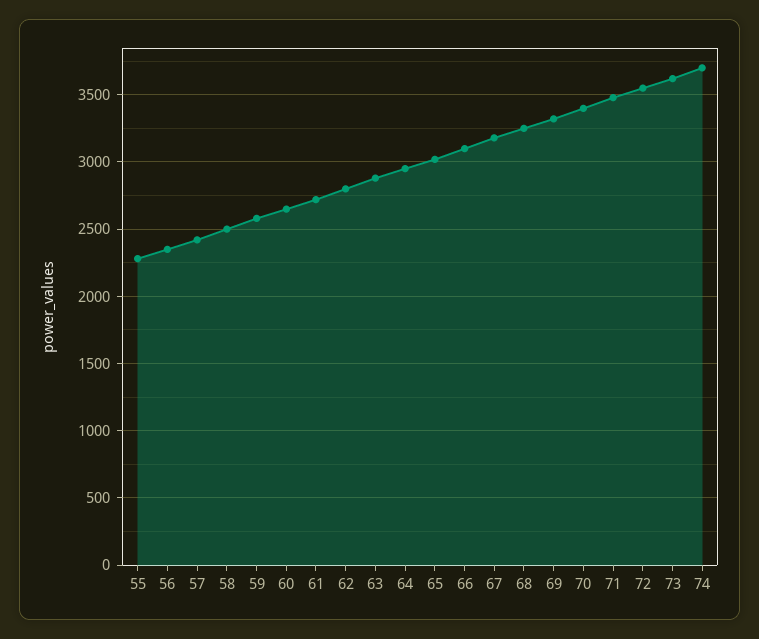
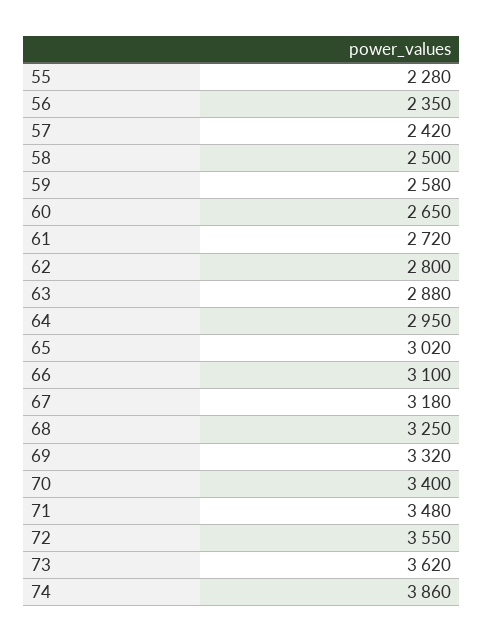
  {
    "55": 2280,
    "56": 2350,
    "57": 2420,
    "58": 2500,
    "59": 2580,
    "60": 2650,
    "61": 2720,
    "62": 2800,
    "63": 2880,
    "64": 2950,
    "65": 3020,
    "66": 3100,
    "67": 3180,
    "68": 3250,
    "69": 3320,
    "70": 3400,
    "71": 3480,
    "72": 3550,
    "73": 3620,
-   "74": 3700
+   "74": 3860
  }

